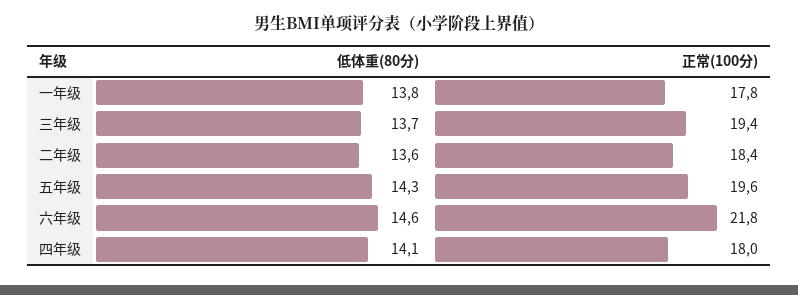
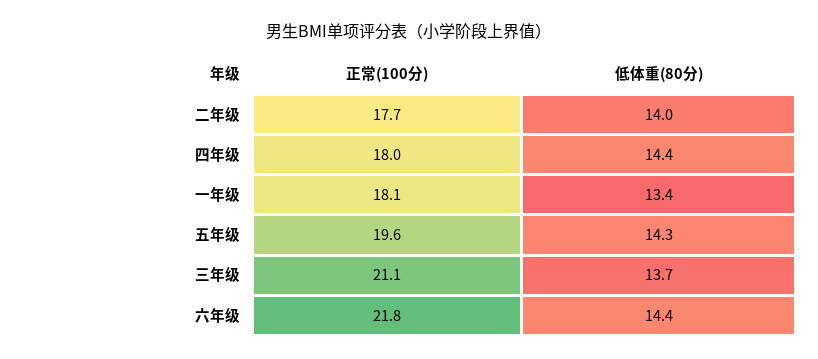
  {
    "低体重(80分)": {
-     "一年级": 13.8,
+     "一年级": 13.4,
      "三年级": 13.7,
-     "二年级": 13.6,
+     "二年级": 14,
      "五年级": 14.3,
-     "六年级": 14.6,
+     "六年级": 14.4,
-     "四年级": 14.1
+     "四年级": 14.4
    },
    "正常(100分)": {
-     "一年级": 17.8,
+     "一年级": 18.1,
-     "三年级": 19.4,
+     "三年级": 21.1,
-     "二年级": 18.4,
+     "二年级": 17.7,
      "五年级": 19.6,
      "六年级": 21.8,
      "四年级": 18
    }
  }

